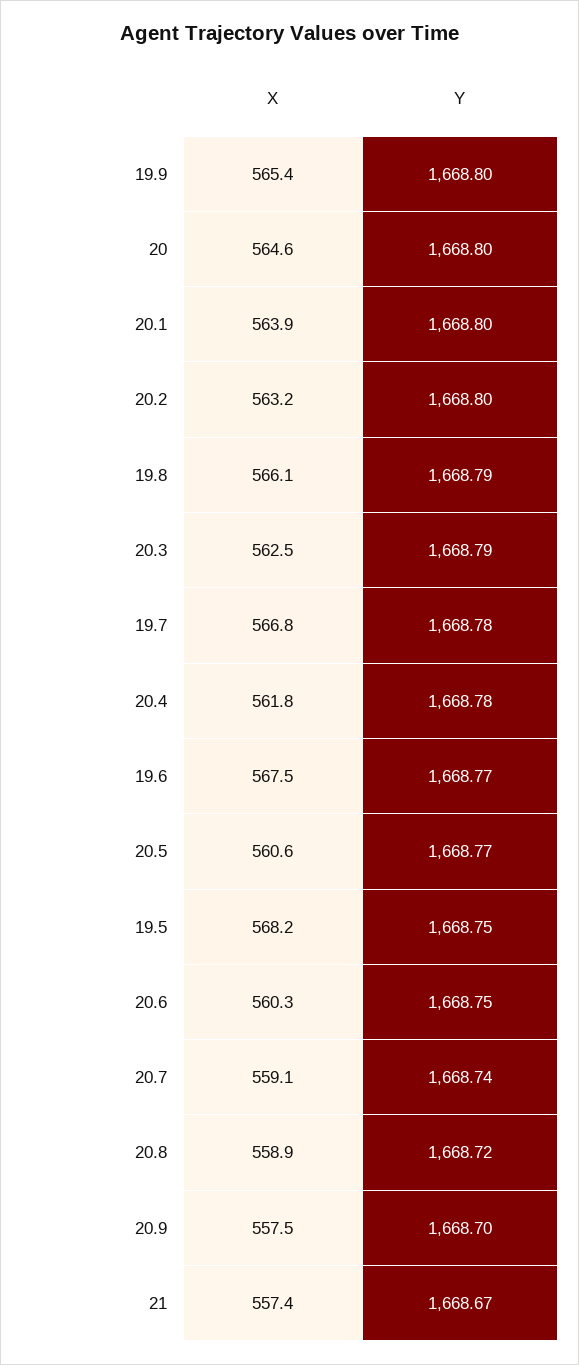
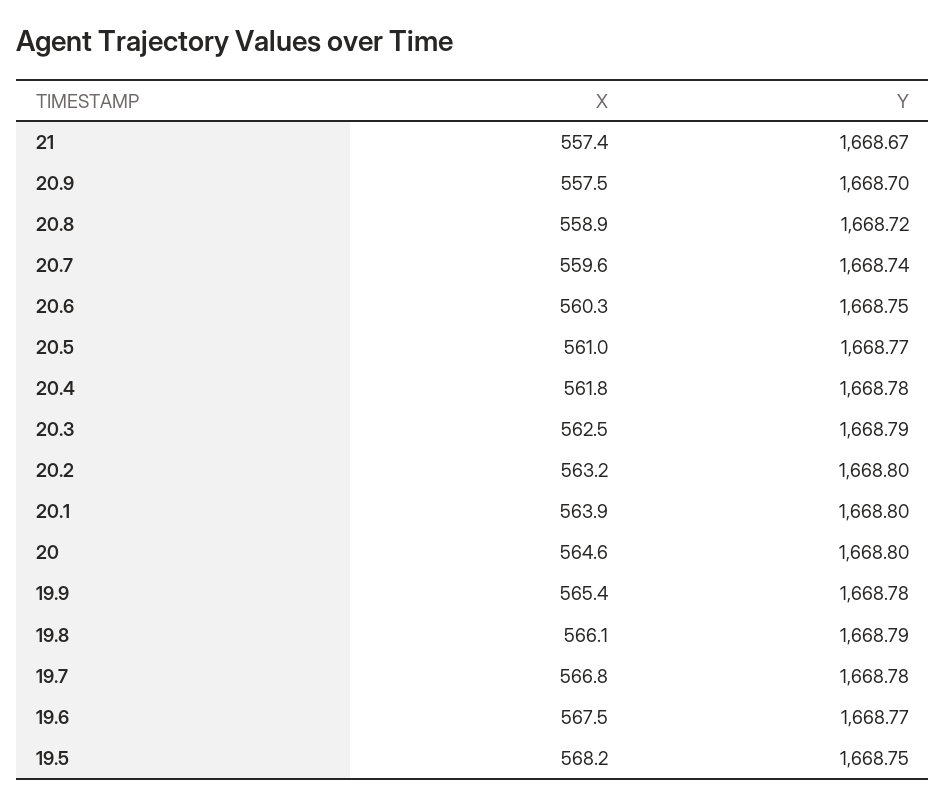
  {
    "X": {
      "19.9": 565.4,
      "20": 564.6,
      "20.1": 563.9,
      "20.2": 563.2,
      "19.8": 566.1,
      "20.3": 562.5,
      "19.7": 566.8,
      "20.4": 561.8,
      "19.6": 567.5,
-     "20.5": 560.6,
+     "20.5": 561,
      "19.5": 568.2,
      "20.6": 560.3,
-     "20.7": 559.1,
+     "20.7": 559.6,
      "20.8": 558.9,
      "20.9": 557.5,
      "21": 557.4
    },
    "Y": {
-     "19.9": 1668.8,
+     "19.9": 1668.78,
      "20": 1668.8,
      "20.1": 1668.8,
      "20.2": 1668.8,
      "19.8": 1668.79,
      "20.3": 1668.79,
      "19.7": 1668.78,
      "20.4": 1668.78,
      "19.6": 1668.77,
      "20.5": 1668.77,
      "19.5": 1668.75,
      "20.6": 1668.75,
      "20.7": 1668.74,
      "20.8": 1668.72,
      "20.9": 1668.7,
      "21": 1668.67
    }
  }

